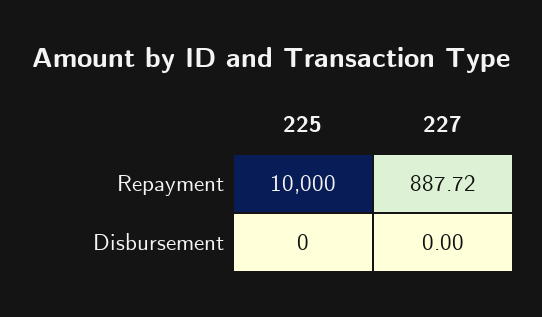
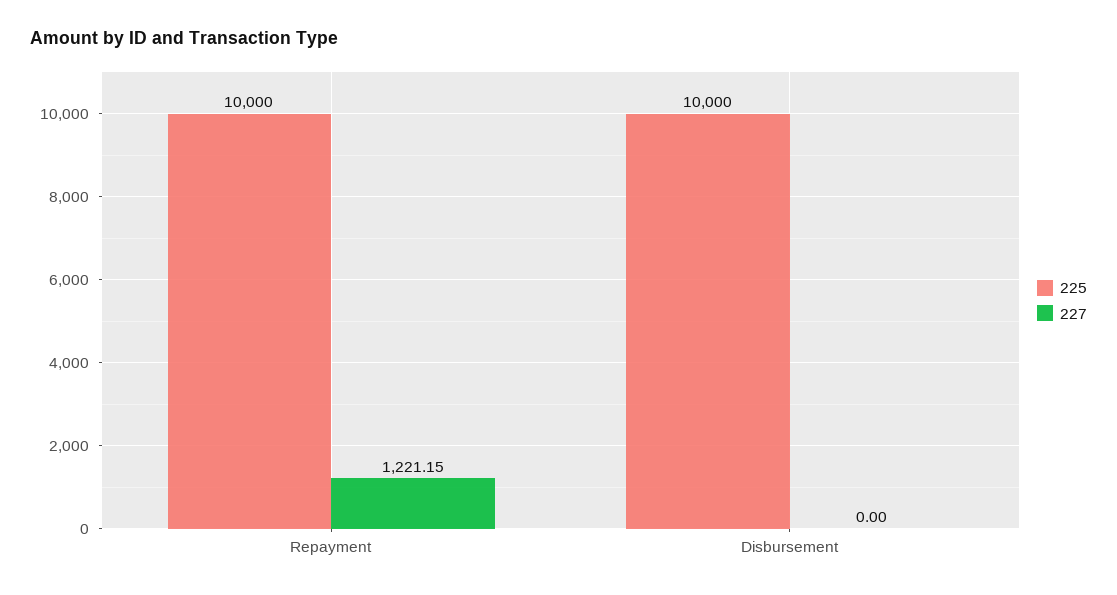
  {
    "225": {
      "Repayment": 10000,
-     "Disbursement": 0
+     "Disbursement": 10000
    },
    "227": {
-     "Repayment": 887.72,
+     "Repayment": 1221.15,
      "Disbursement": 0
    }
  }

